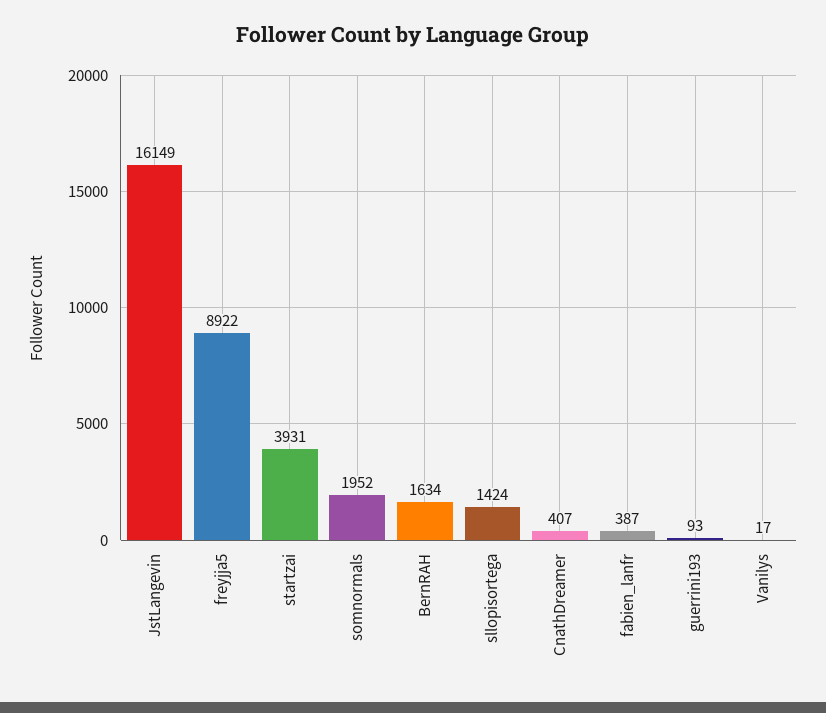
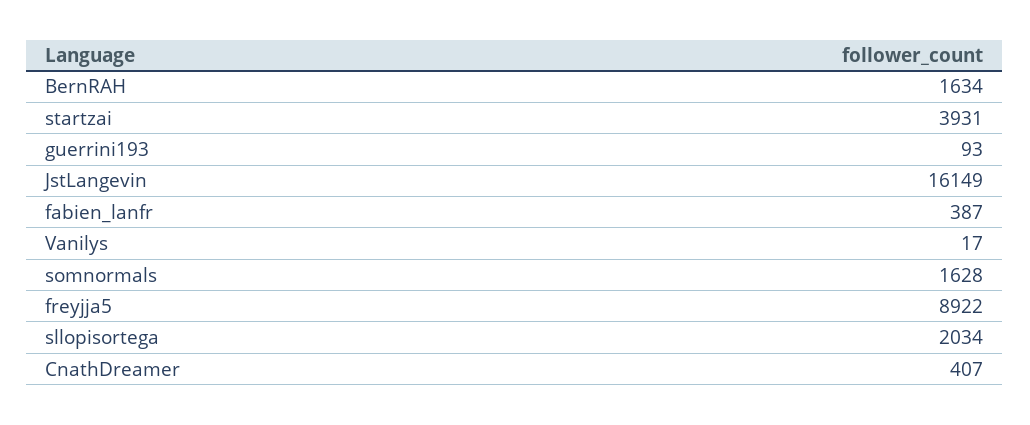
  {
    "JstLangevin": 16149,
    "freyjja5": 8922,
    "startzai": 3931,
-   "somnormals": 1952,
+   "somnormals": 1628,
    "BernRAH": 1634,
-   "sllopisortega": 1424,
+   "sllopisortega": 2034,
    "CnathDreamer": 407,
    "fabien_lanfr": 387,
    "guerrini193": 93,
    "Vanilys": 17
  }

